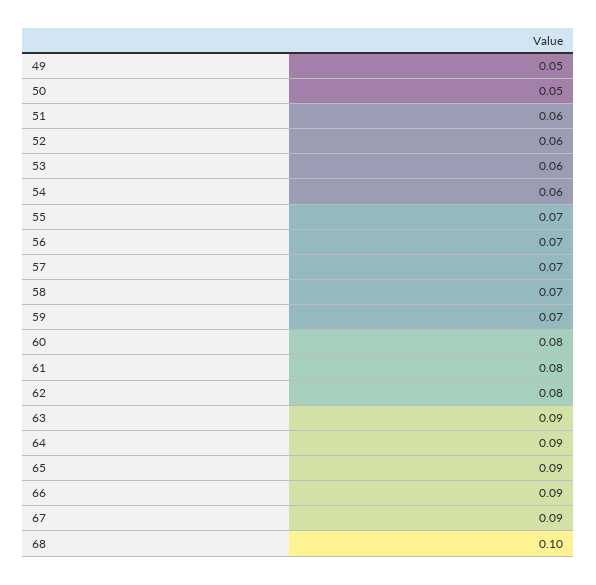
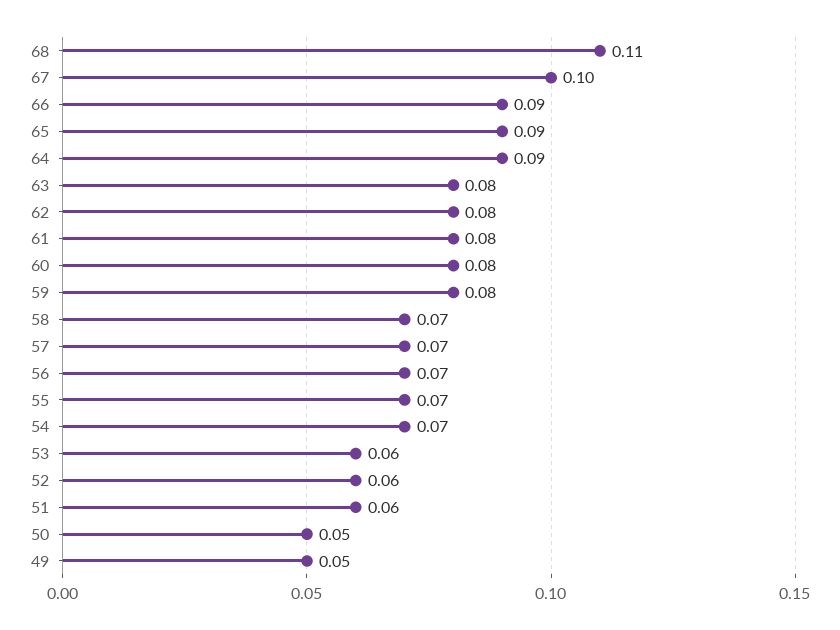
  {
    "49": 0.05,
    "50": 0.05,
    "51": 0.06,
    "52": 0.06,
    "53": 0.06,
-   "54": 0.06,
+   "54": 0.07,
    "55": 0.07,
    "56": 0.07,
    "57": 0.07,
    "58": 0.07,
-   "59": 0.07,
+   "59": 0.08,
    "60": 0.08,
    "61": 0.08,
    "62": 0.08,
-   "63": 0.09,
+   "63": 0.08,
    "64": 0.09,
    "65": 0.09,
    "66": 0.09,
-   "67": 0.09,
+   "67": 0.1,
-   "68": 0.1
+   "68": 0.11
  }

